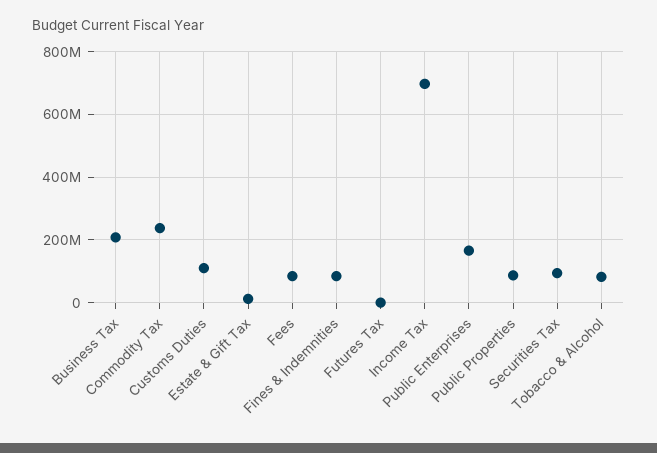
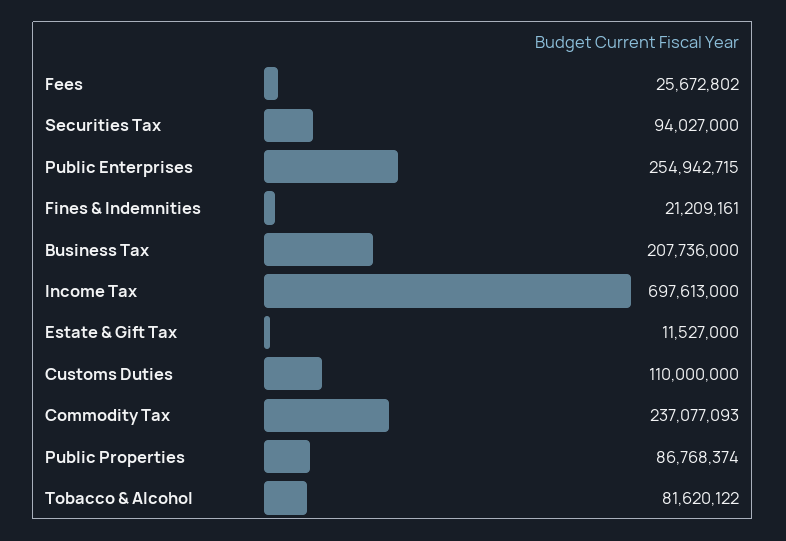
  {
    "Business Tax": 207736000,
    "Commodity Tax": 237077093,
    "Customs Duties": 110000000,
    "Estate & Gift Tax": 11527000,
-   "Fees": 80000000,
+   "Fees": 25672802,
-   "Fines & Indemnities": 80000000,
+   "Fines & Indemnities": 21209161,
-   "Futures Tax": 0,
    "Income Tax": 697613000,
-   "Public Enterprises": 160000000,
+   "Public Enterprises": 254942715,
    "Public Properties": 86768374,
    "Securities Tax": 94027000,
    "Tobacco & Alcohol": 81620122
  }

